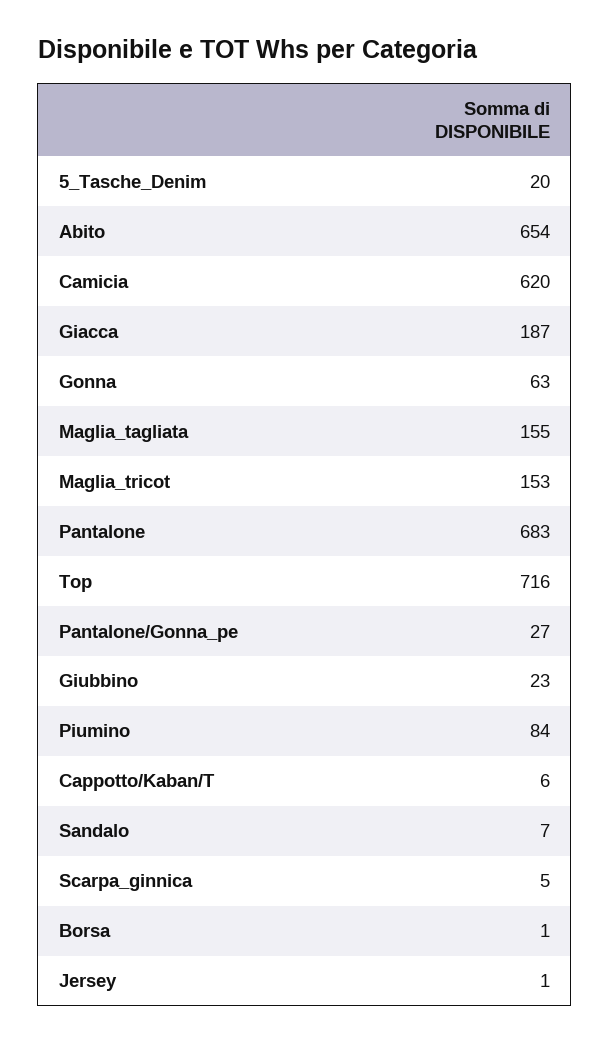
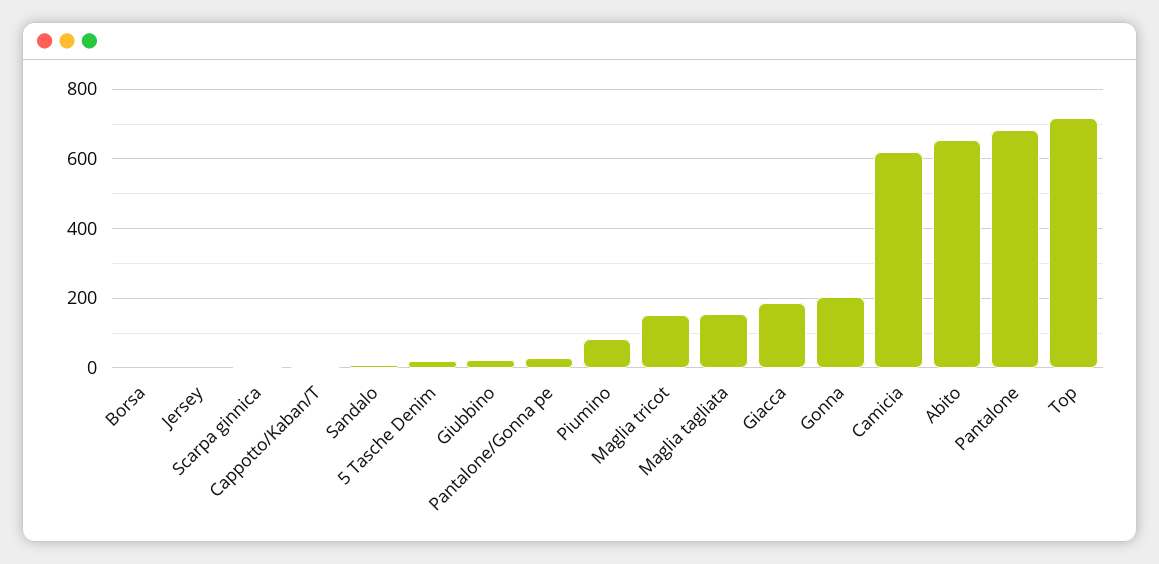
  {
    "5_Tasche_Denim": 20,
    "Abito": 654,
    "Camicia": 620,
    "Giacca": 187,
-   "Gonna": 63,
+   "Gonna": 200,
    "Maglia_tagliata": 155,
    "Maglia_tricot": 153,
    "Pantalone": 683,
    "Top": 716,
    "Pantalone/Gonna_pe": 27,
    "Giubbino": 23,
    "Piumino": 84,
    "Cappotto/Kaban/T": 6,
    "Sandalo": 7,
    "Scarpa_ginnica": 5,
    "Borsa": 1,
    "Jersey": 1
  }

